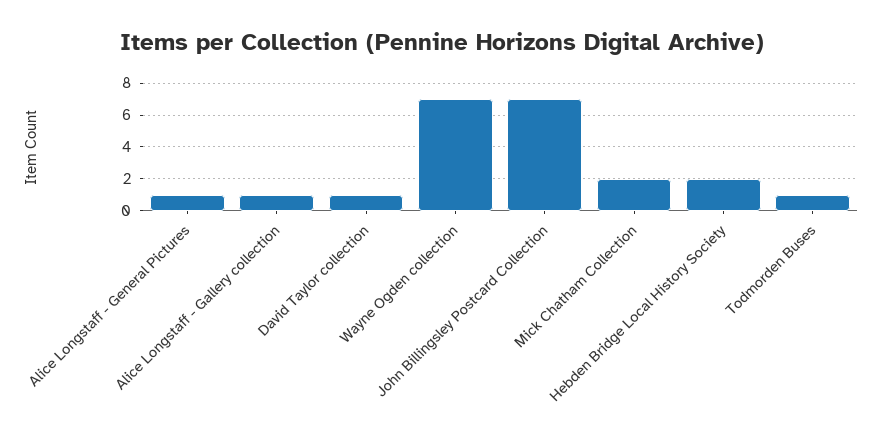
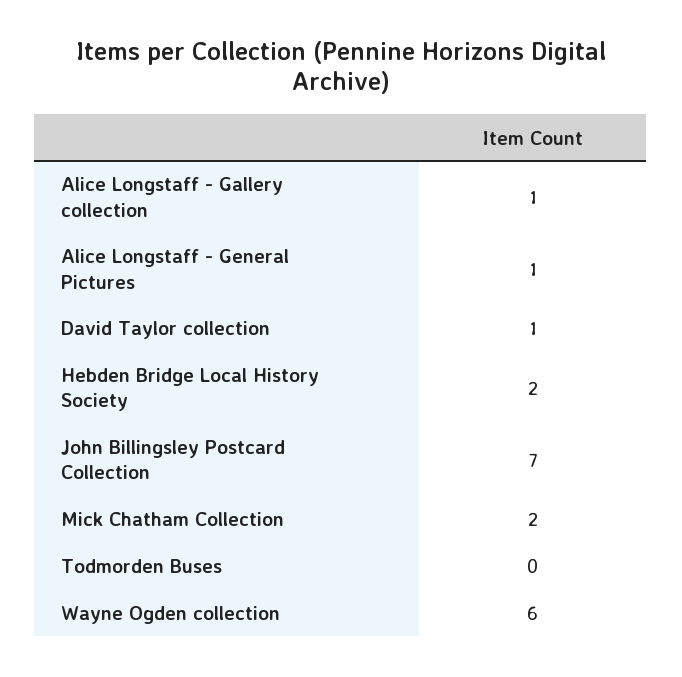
  {
    "Alice Longstaff - General Pictures": 1,
    "Alice Longstaff - Gallery collection": 1,
    "David Taylor collection": 1,
-   "Wayne Ogden collection": 7,
+   "Wayne Ogden collection": 6,
    "John Billingsley Postcard Collection": 7,
    "Mick Chatham Collection": 2,
    "Hebden Bridge Local History Society": 2,
-   "Todmorden Buses": 1
+   "Todmorden Buses": 0
  }

